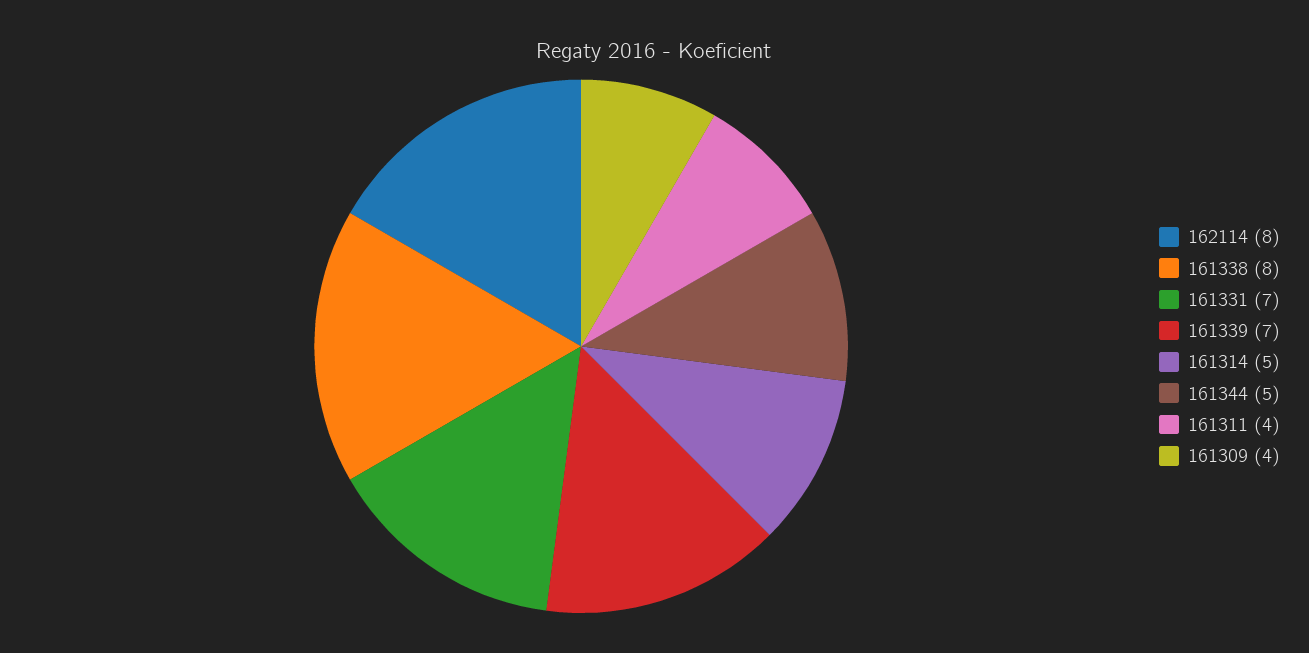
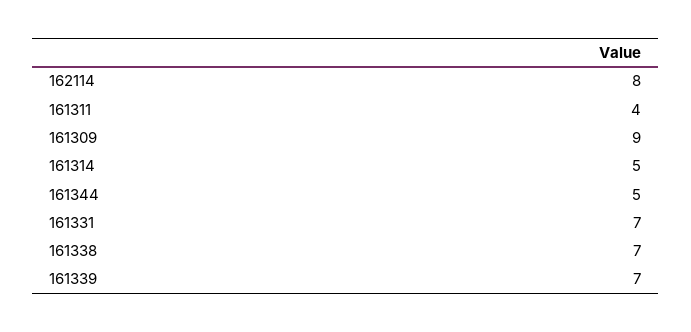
  {
    "162114": 8,
-   "161338": 8,
+   "161338": 7,
    "161331": 7,
    "161339": 7,
    "161314": 5,
    "161344": 5,
    "161311": 4,
-   "161309": 4
+   "161309": 9
  }

